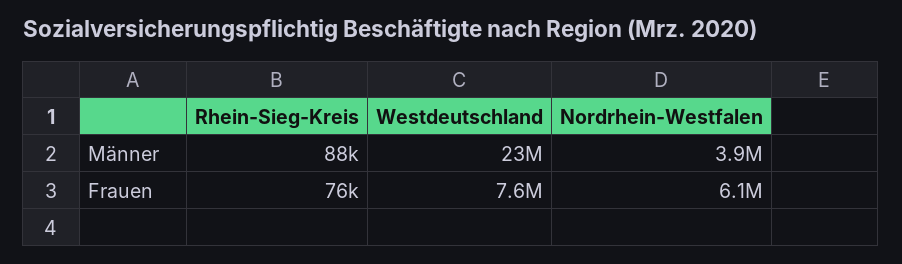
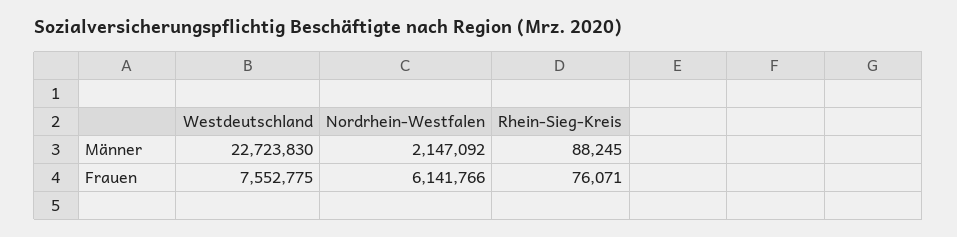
  {
    "Rhein-Sieg-Kreis": {
      "Männer": 88245,
      "Frauen": 76071
    },
    "Westdeutschland": {
      "Männer": 22723830,
      "Frauen": 7552775
    },
    "Nordrhein-Westfalen": {
-     "Männer": 3900000,
+     "Männer": 2147092,
      "Frauen": 6141766
    }
  }

